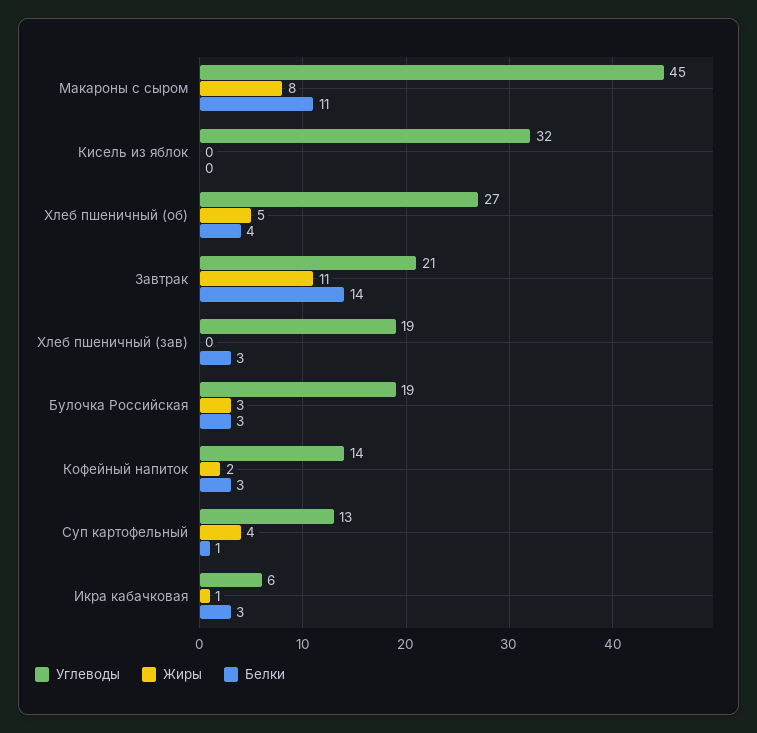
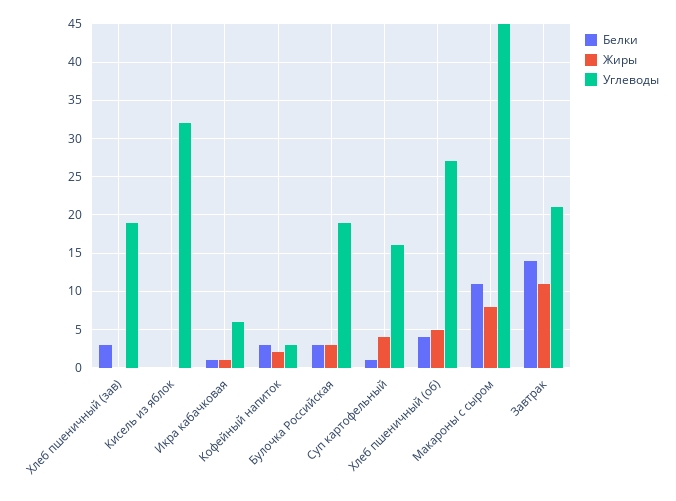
  {
    "Углеводы": {
      "Макароны с сыром": 45,
      "Кисель из яблок": 32,
      "Хлеб пшеничный (об)": 27,
      "Завтрак": 21,
      "Хлеб пшеничный (зав)": 19,
      "Булочка Российская": 19,
-     "Кофейный напиток": 14,
+     "Кофейный напиток": 3,
-     "Суп картофельный": 13,
+     "Суп картофельный": 16,
      "Икра кабачковая": 6
    },
    "Жиры": {
      "Макароны с сыром": 8,
      "Кисель из яблок": 0,
      "Хлеб пшеничный (об)": 5,
      "Завтрак": 11,
      "Хлеб пшеничный (зав)": 0,
      "Булочка Российская": 3,
      "Кофейный напиток": 2,
      "Суп картофельный": 4,
      "Икра кабачковая": 1
    },
    "Белки": {
      "Макароны с сыром": 11,
      "Кисель из яблок": 0,
      "Хлеб пшеничный (об)": 4,
      "Завтрак": 14,
      "Хлеб пшеничный (зав)": 3,
      "Булочка Российская": 3,
      "Кофейный напиток": 3,
      "Суп картофельный": 1,
-     "Икра кабачковая": 3
+     "Икра кабачковая": 1
    }
  }

